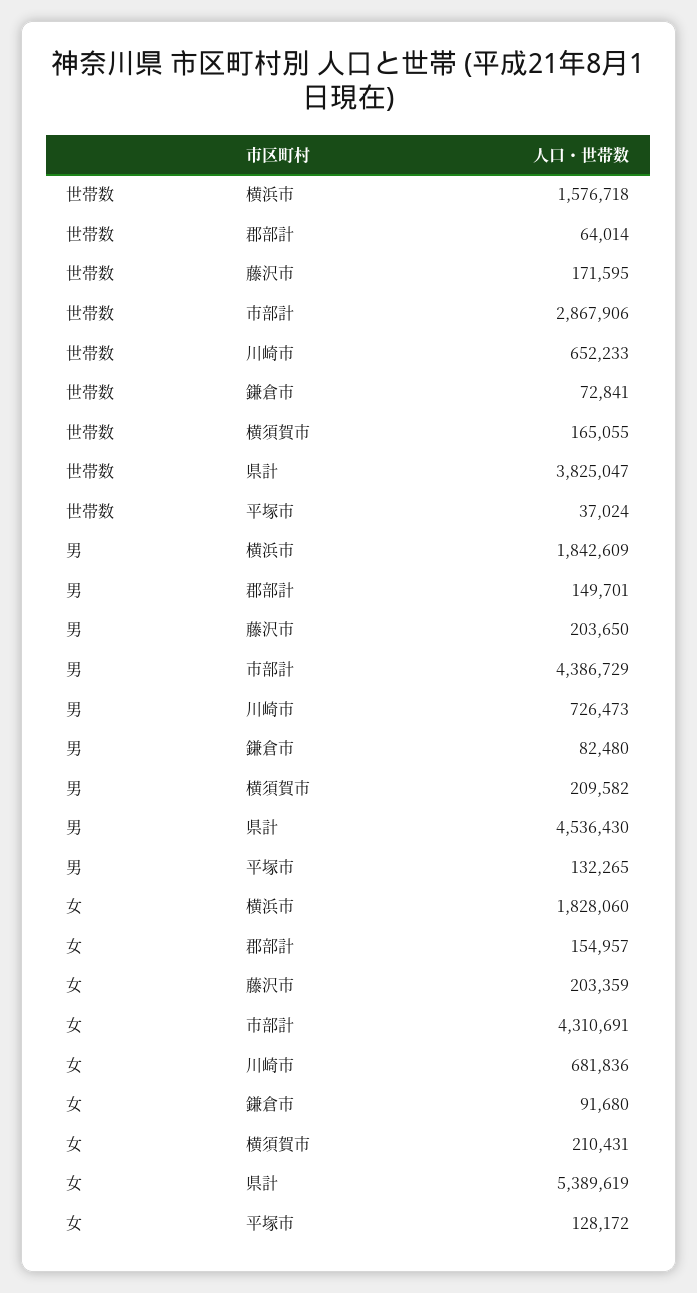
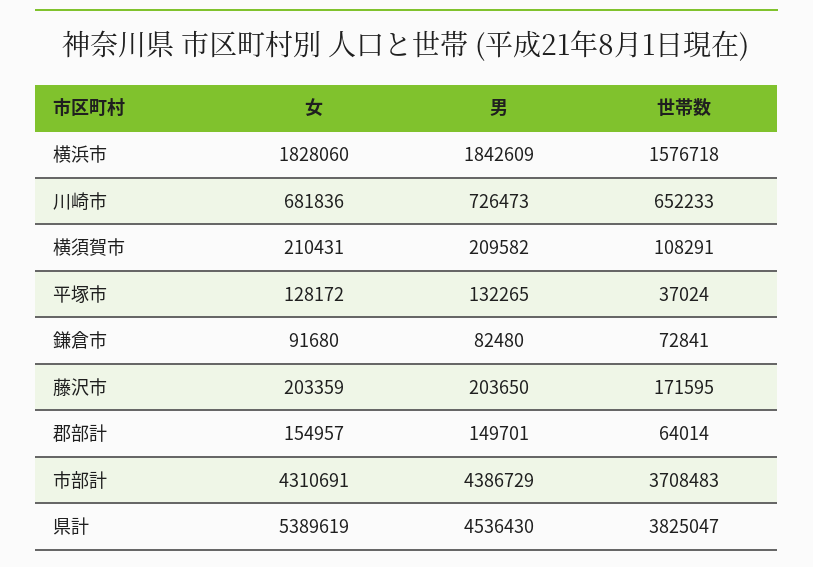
  {
    "世帯数": {
      "横浜市": 1576718,
      "郡部計": 64014,
      "藤沢市": 171595,
-     "市部計": 2867906,
+     "市部計": 3708483,
      "川崎市": 652233,
      "鎌倉市": 72841,
-     "横須賀市": 165055,
+     "横須賀市": 108291,
      "県計": 3825047,
      "平塚市": 37024
    },
    "男": {
      "横浜市": 1842609,
      "郡部計": 149701,
      "藤沢市": 203650,
      "市部計": 4386729,
      "川崎市": 726473,
      "鎌倉市": 82480,
      "横須賀市": 209582,
      "県計": 4536430,
      "平塚市": 132265
    },
    "女": {
      "横浜市": 1828060,
      "郡部計": 154957,
      "藤沢市": 203359,
      "市部計": 4310691,
      "川崎市": 681836,
      "鎌倉市": 91680,
      "横須賀市": 210431,
      "県計": 5389619,
      "平塚市": 128172
    }
  }

